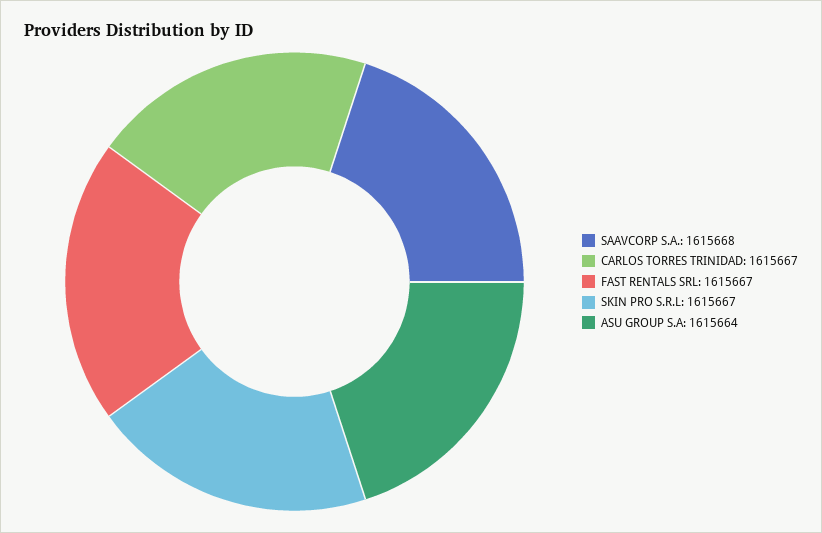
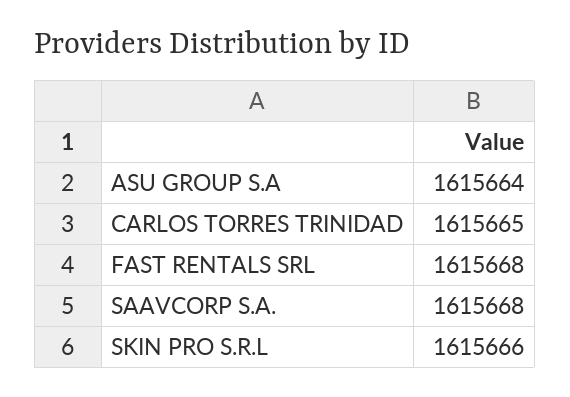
  {
    "SAAVCORP S.A.": 1615668,
-   "CARLOS TORRES TRINIDAD": 1615667,
+   "CARLOS TORRES TRINIDAD": 1615665,
-   "FAST RENTALS SRL": 1615667,
+   "FAST RENTALS SRL": 1615668,
-   "SKIN PRO S.R.L": 1615667,
+   "SKIN PRO S.R.L": 1615666,
    "ASU GROUP S.A": 1615664
  }

